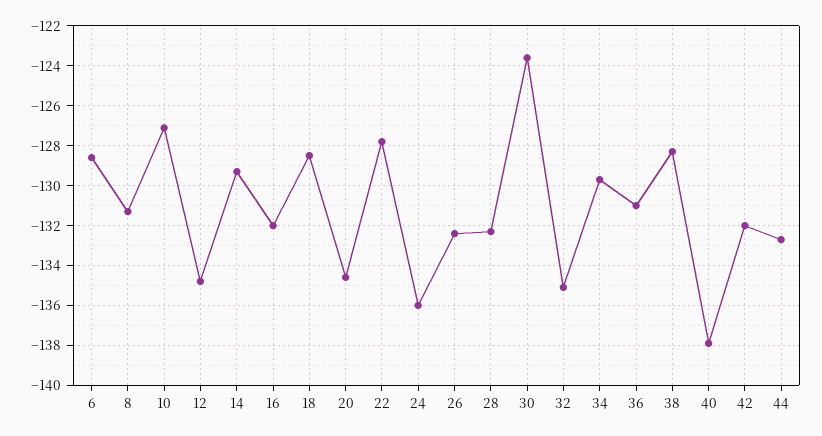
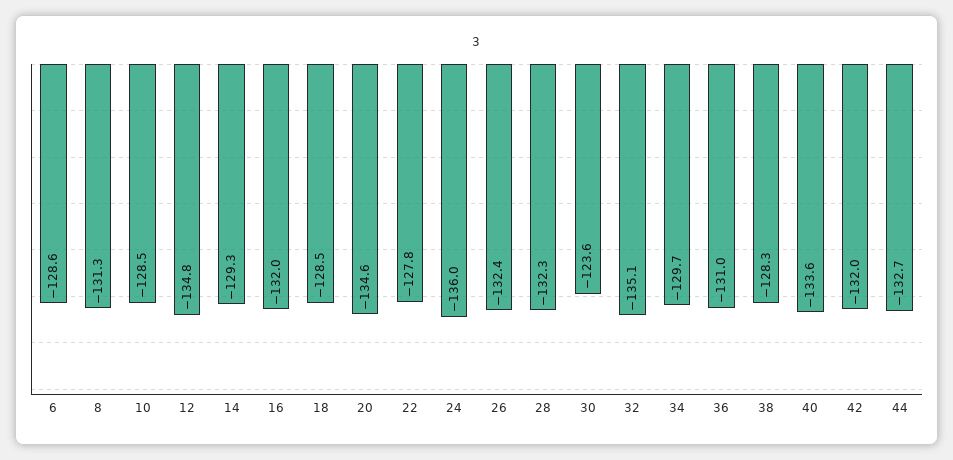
  {
    "6": -128.6,
    "8": -131.3,
-   "10": -127,
+   "10": -128.5,
    "12": -134.8,
    "14": -129.3,
    "16": -132,
    "18": -128.5,
    "20": -134.6,
    "22": -127.8,
    "24": -136,
    "26": -132.4,
    "28": -132.3,
    "30": -123.6,
    "32": -135.1,
    "34": -129.7,
    "36": -131,
    "38": -128.3,
-   "40": -138,
+   "40": -133.6,
    "42": -132,
    "44": -132.7
  }

